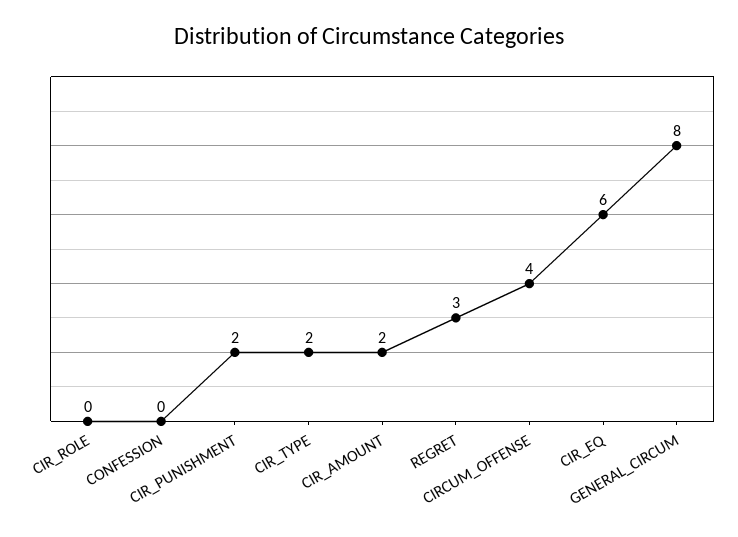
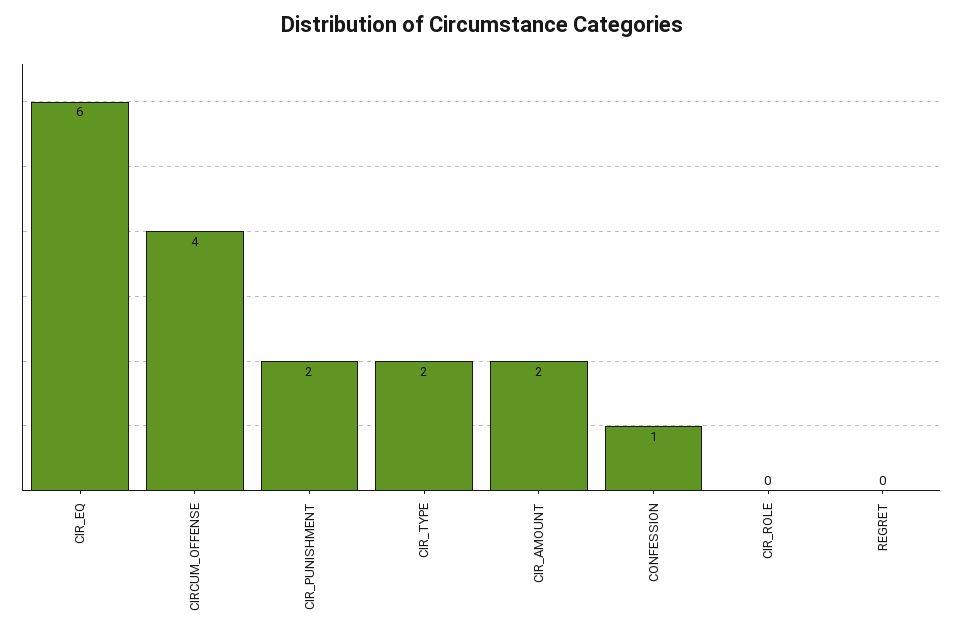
  {
    "CIR_ROLE": 0,
-   "CONFESSION": 0,
+   "CONFESSION": 1,
    "CIR_PUNISHMENT": 2,
    "CIR_TYPE": 2,
    "CIR_AMOUNT": 2,
-   "REGRET": 3,
+   "REGRET": 0,
    "CIRCUM_OFFENSE": 4,
-   "CIR_EQ": 6,
+   "CIR_EQ": 6
-   "GENERAL_CIRCUM": 8
  }

